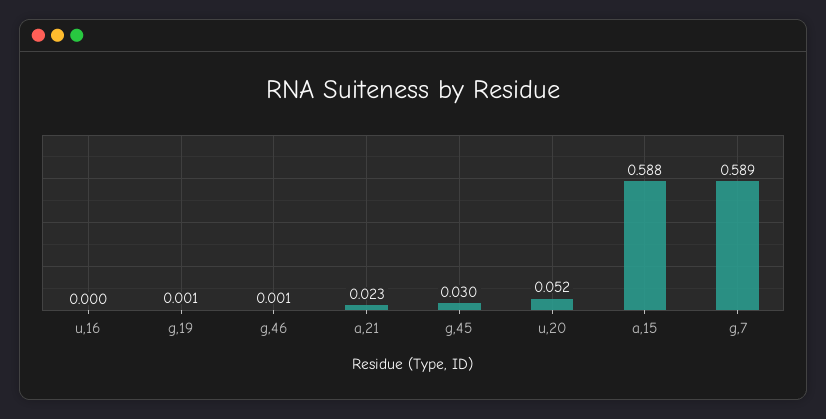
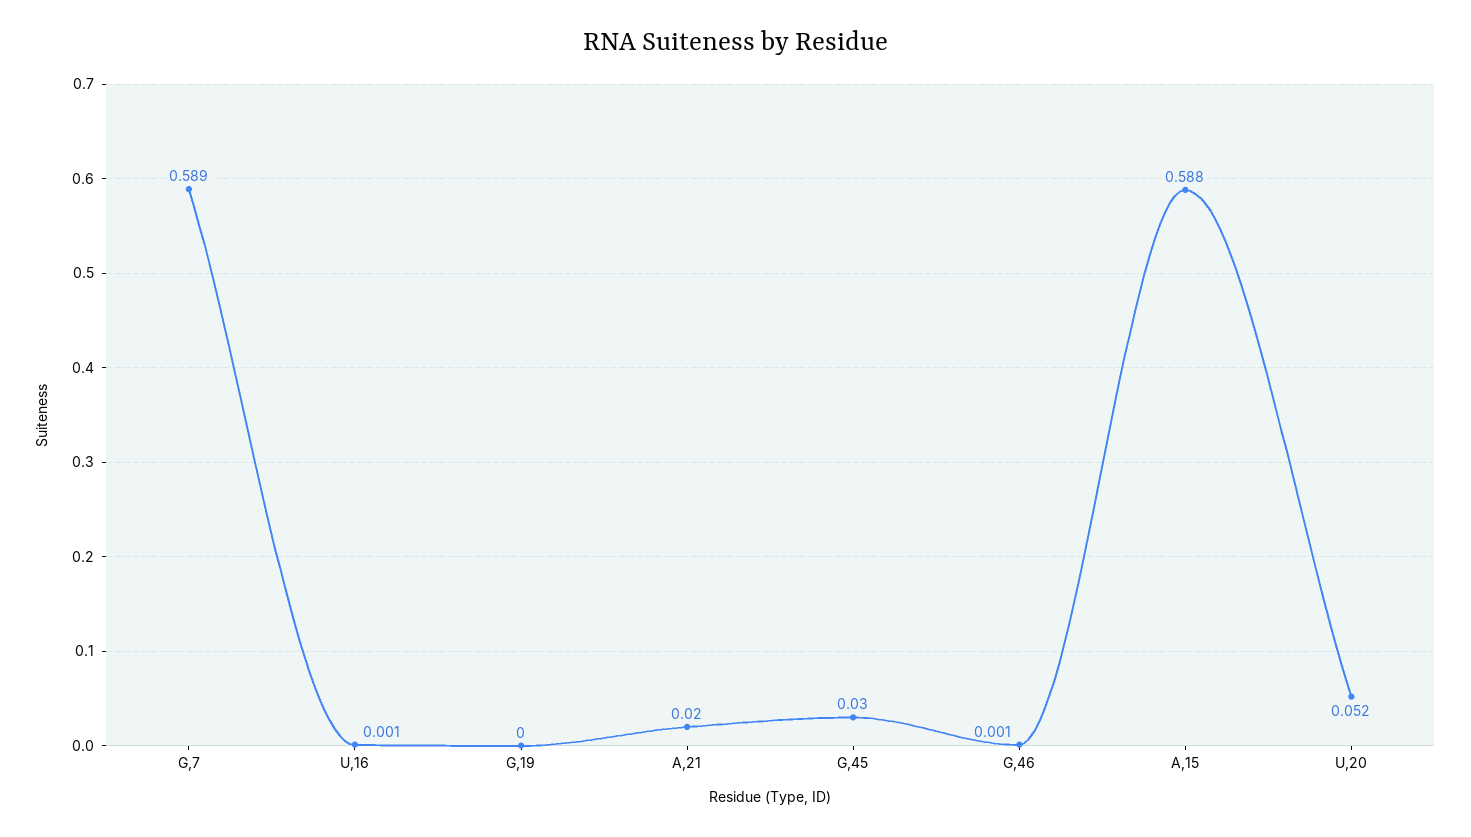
  {
-   "u,16": 0,
+   "u,16": 0.001,
-   "g,19": 0.001,
+   "g,19": 0,
    "g,46": 0.001,
-   "a,21": 0.023,
+   "a,21": 0.02,
    "g,45": 0.03,
    "u,20": 0.052,
    "a,15": 0.588,
    "g,7": 0.589
  }

